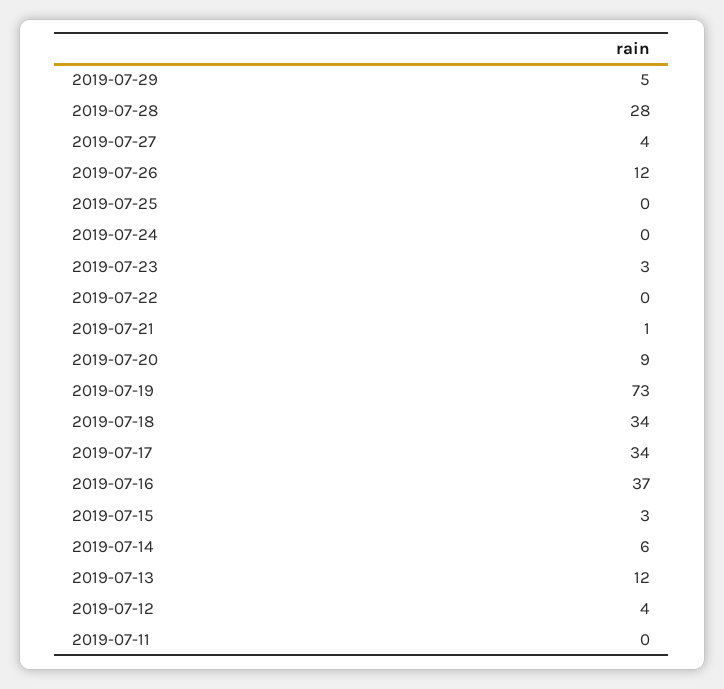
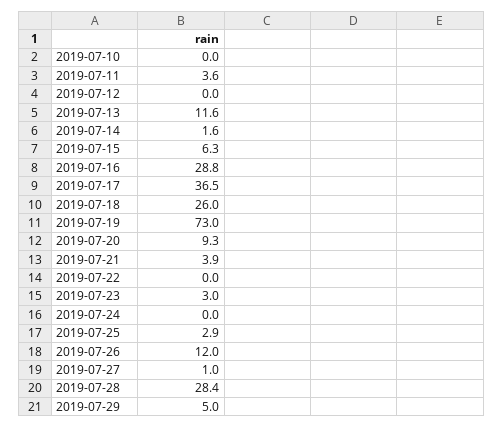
  {
    "2019-07-29": 5,
    "2019-07-28": 28.4,
-   "2019-07-27": 4,
+   "2019-07-27": 1,
    "2019-07-26": 12,
-   "2019-07-25": 0,
+   "2019-07-25": 2.9,
    "2019-07-24": 0,
    "2019-07-23": 3,
    "2019-07-22": 0,
-   "2019-07-21": 1,
+   "2019-07-21": 3.9,
    "2019-07-20": 9.3,
    "2019-07-19": 73,
-   "2019-07-18": 34,
+   "2019-07-18": 26,
-   "2019-07-17": 34,
+   "2019-07-17": 36.5,
-   "2019-07-16": 37,
+   "2019-07-16": 28.8,
-   "2019-07-15": 3,
+   "2019-07-15": 6.3,
-   "2019-07-14": 6,
+   "2019-07-14": 1.6,
    "2019-07-13": 11.6,
-   "2019-07-12": 4,
+   "2019-07-12": 0,
-   "2019-07-11": 0
+   "2019-07-11": 3.6,
+   "2019-07-10": 0
  }

